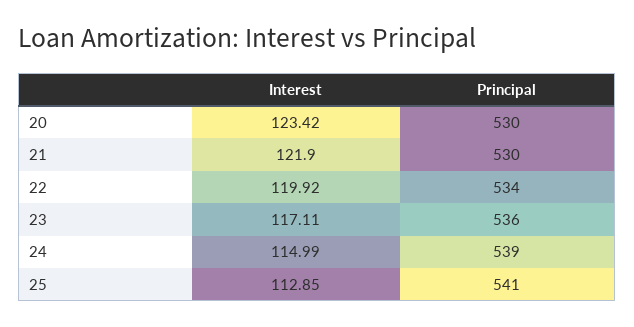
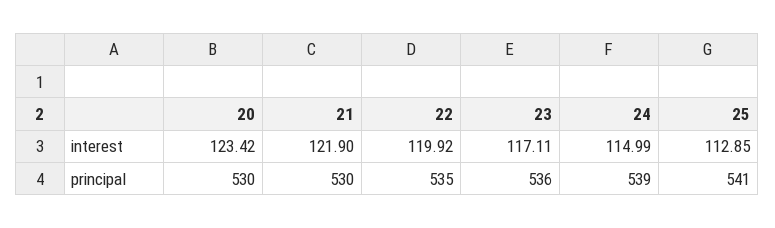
  {
    "Interest": {
      "20": 123.42,
      "21": 121.9,
      "22": 119.92,
      "23": 117.11,
      "24": 114.99,
      "25": 112.85
    },
    "Principal": {
      "20": 530,
      "21": 530,
-     "22": 534,
+     "22": 535,
      "23": 536,
      "24": 539,
      "25": 541
    }
  }

